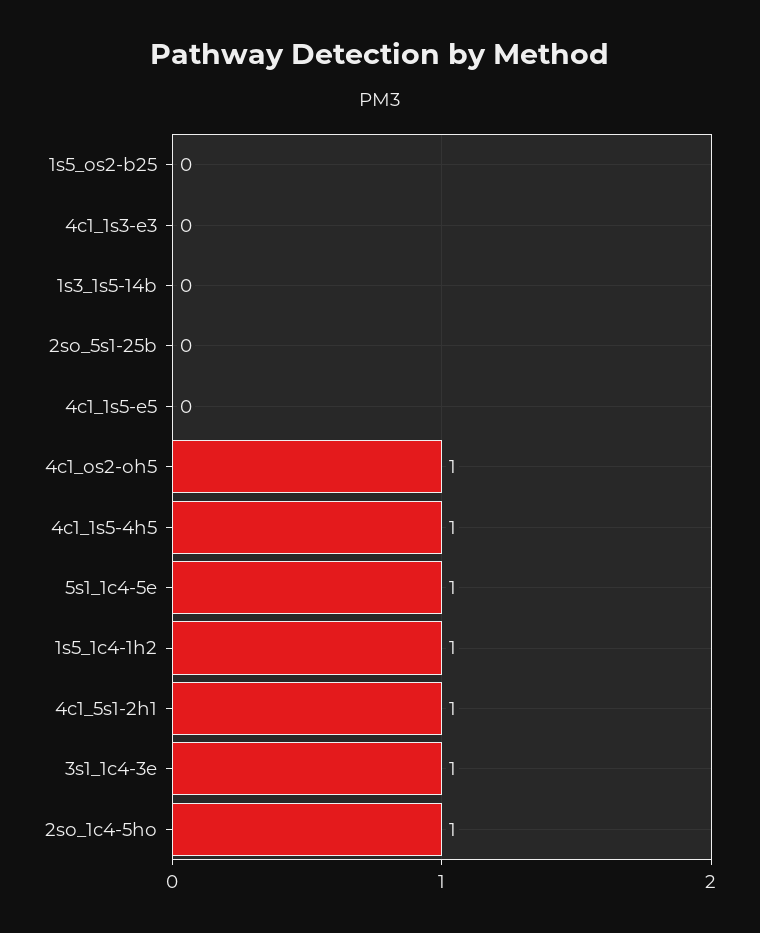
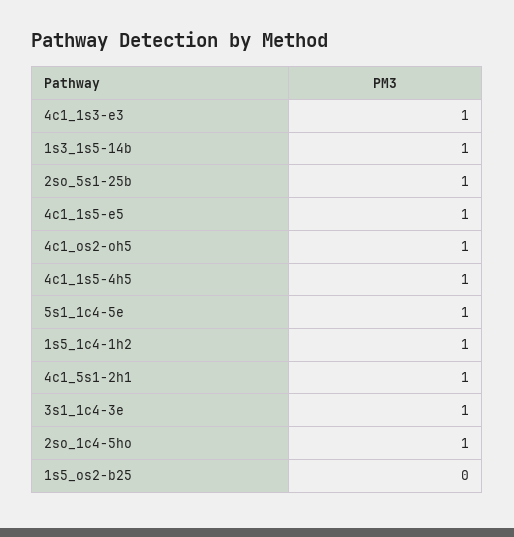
  {
    "1s5_os2-b25": 0,
-   "4c1_1s3-e3": 0,
+   "4c1_1s3-e3": 1,
-   "1s3_1s5-14b": 0,
+   "1s3_1s5-14b": 1,
-   "2so_5s1-25b": 0,
+   "2so_5s1-25b": 1,
-   "4c1_1s5-e5": 0,
+   "4c1_1s5-e5": 1,
    "4c1_os2-oh5": 1,
    "4c1_1s5-4h5": 1,
    "5s1_1c4-5e": 1,
    "1s5_1c4-1h2": 1,
    "4c1_5s1-2h1": 1,
    "3s1_1c4-3e": 1,
    "2so_1c4-5ho": 1
  }

